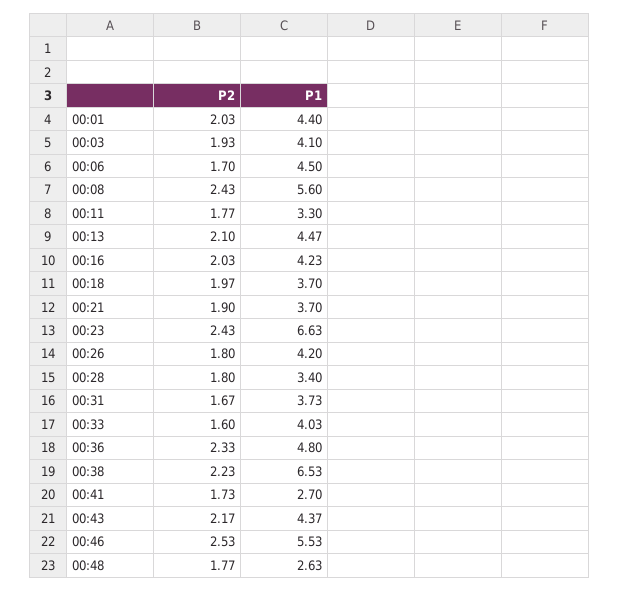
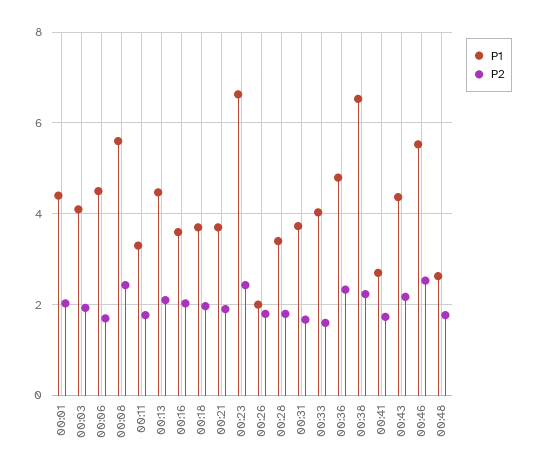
  {
    "P2": {
      "00:01": 2.03,
      "00:03": 1.93,
      "00:06": 1.7,
      "00:08": 2.43,
      "00:11": 1.77,
      "00:13": 2.1,
      "00:16": 2.03,
      "00:18": 1.97,
      "00:21": 1.9,
      "00:23": 2.43,
      "00:26": 1.8,
      "00:28": 1.8,
      "00:31": 1.67,
      "00:33": 1.6,
      "00:36": 2.33,
      "00:38": 2.23,
      "00:41": 1.73,
      "00:43": 2.17,
      "00:46": 2.53,
      "00:48": 1.77
    },
    "P1": {
      "00:01": 4.4,
      "00:03": 4.1,
      "00:06": 4.5,
      "00:08": 5.6,
      "00:11": 3.3,
      "00:13": 4.47,
-     "00:16": 4.23,
+     "00:16": 3.6,
      "00:18": 3.7,
      "00:21": 3.7,
      "00:23": 6.63,
-     "00:26": 4.2,
+     "00:26": 2,
      "00:28": 3.4,
      "00:31": 3.73,
      "00:33": 4.03,
      "00:36": 4.8,
      "00:38": 6.53,
      "00:41": 2.7,
      "00:43": 4.37,
      "00:46": 5.53,
      "00:48": 2.63
    }
  }

